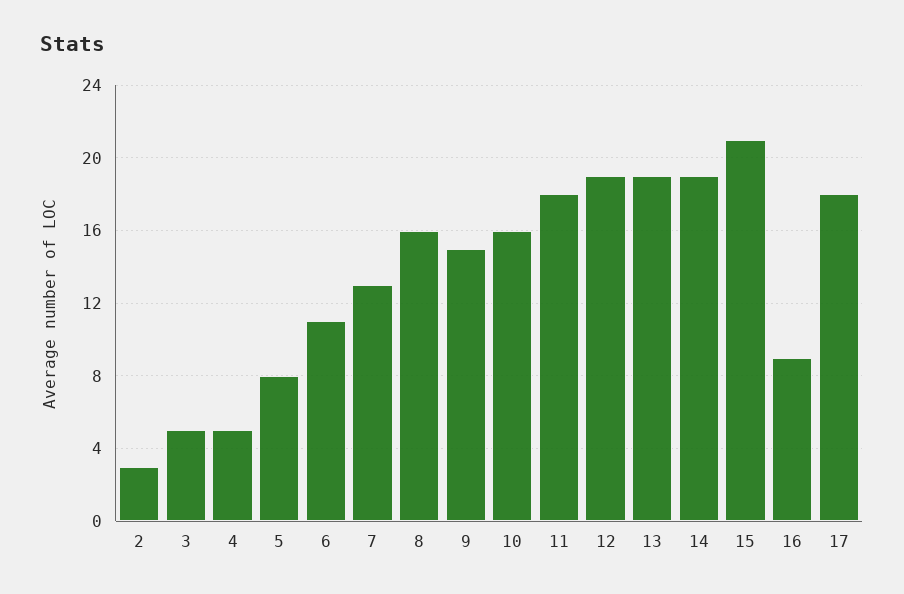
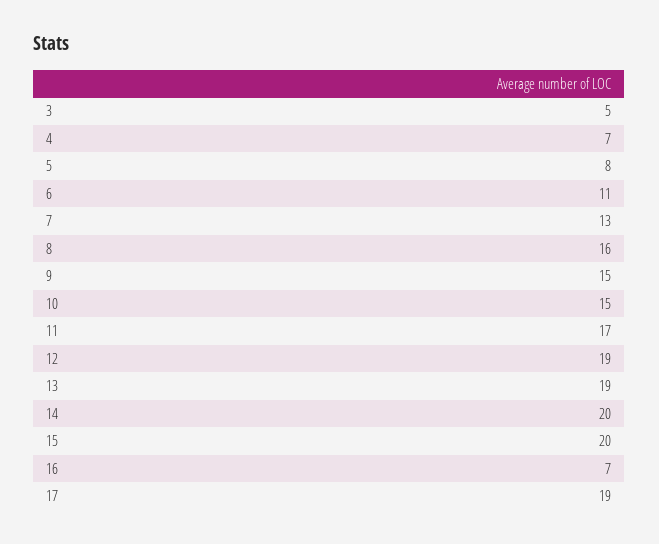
  {
-   "2": 3,
    "3": 5,
-   "4": 5,
+   "4": 7,
    "5": 8,
    "6": 11,
    "7": 13,
    "8": 16,
    "9": 15,
-   "10": 16,
+   "10": 15,
-   "11": 18,
+   "11": 17,
    "12": 19,
    "13": 19,
-   "14": 19,
+   "14": 20,
-   "15": 21,
+   "15": 20,
-   "16": 9,
+   "16": 7,
-   "17": 18
+   "17": 19
  }

